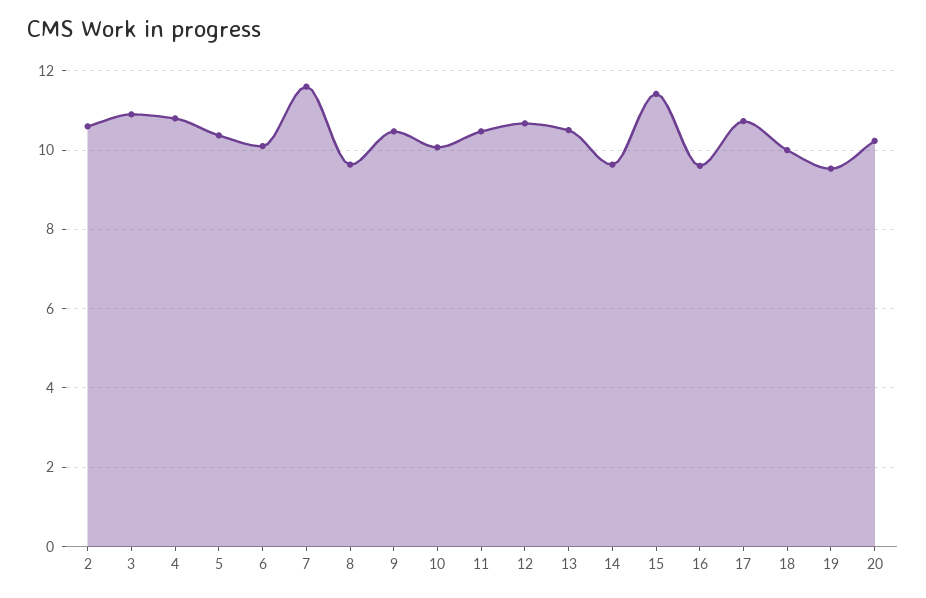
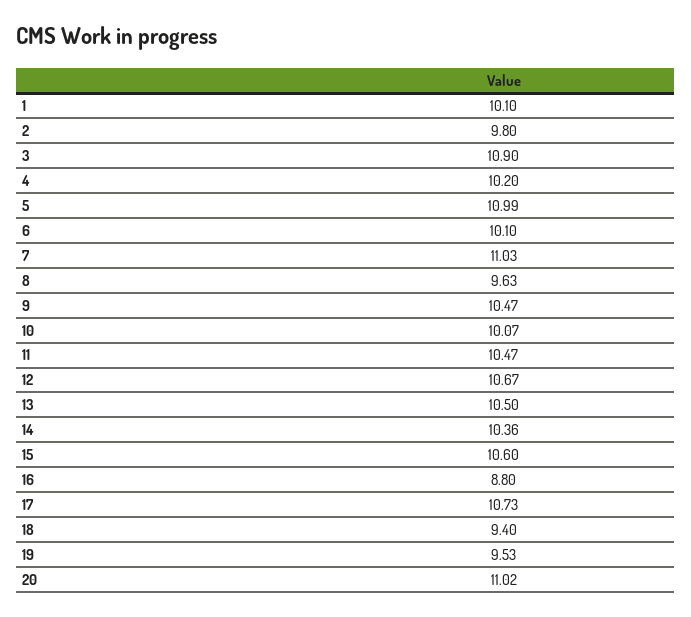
  {
-   "2": 10.6,
+   "2": 9.8,
    "3": 10.9,
-   "4": 10.8,
+   "4": 10.2,
-   "5": 10.4,
+   "5": 10.99,
    "6": 10.1,
-   "7": 11.6,
+   "7": 11.03,
    "8": 9.63,
    "9": 10.47,
    "10": 10.07,
    "11": 10.47,
    "12": 10.67,
    "13": 10.5,
-   "14": 9.6,
+   "14": 10.36,
-   "15": 11.4,
+   "15": 10.6,
-   "16": 9.6,
+   "16": 8.8,
    "17": 10.73,
-   "18": 10,
+   "18": 9.4,
    "19": 9.53,
-   "20": 10.2
+   "20": 11.02,
+   "1": 10.1
  }

